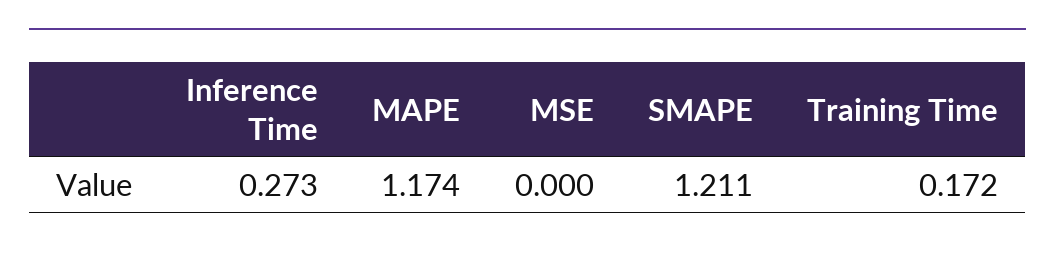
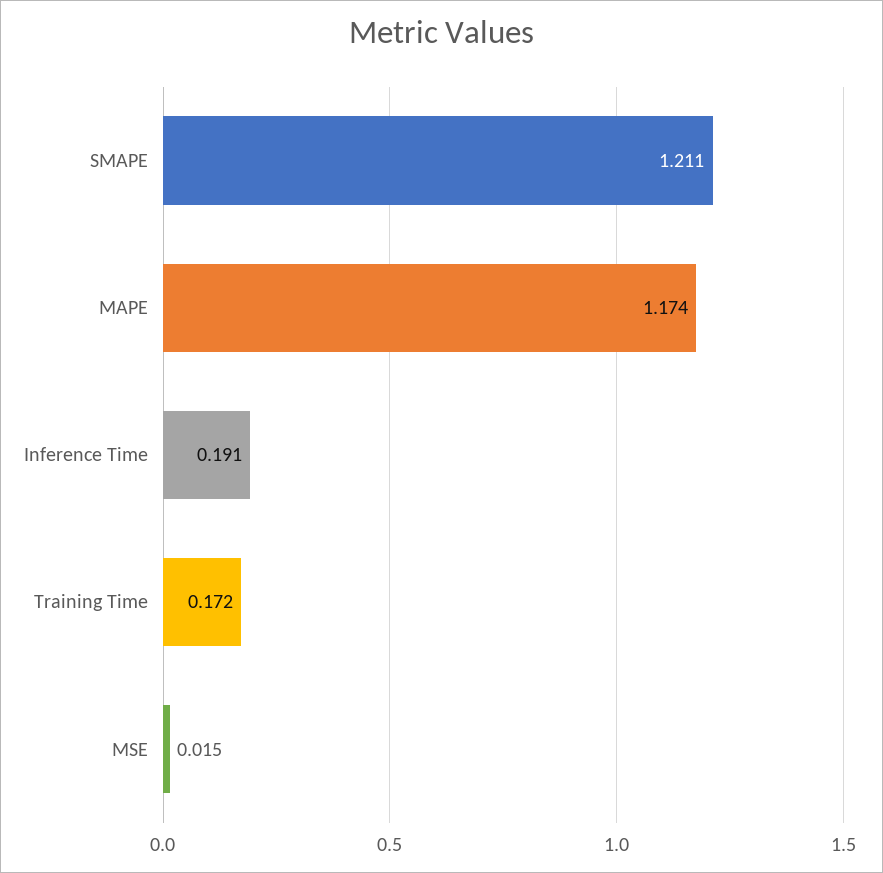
  {
-   "Inference Time": 0.273,
+   "Inference Time": 0.191,
    "MAPE": 1.174,
-   "MSE": 0,
+   "MSE": 0.015,
    "SMAPE": 1.211,
    "Training Time": 0.172
  }

